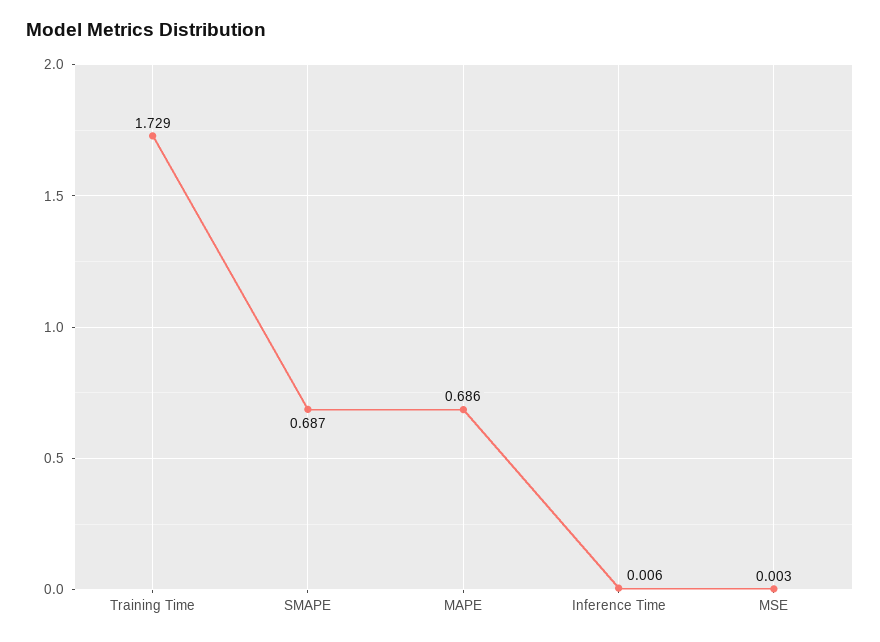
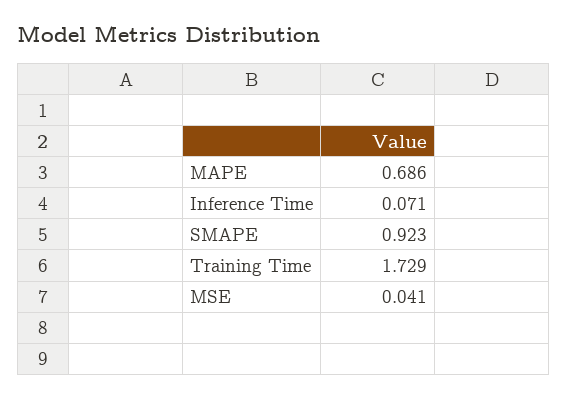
  {
    "Training Time": 1.729,
-   "SMAPE": 0.687,
+   "SMAPE": 0.923,
    "MAPE": 0.686,
-   "Inference Time": 0.006,
+   "Inference Time": 0.071,
-   "MSE": 0.003
+   "MSE": 0.041
  }

